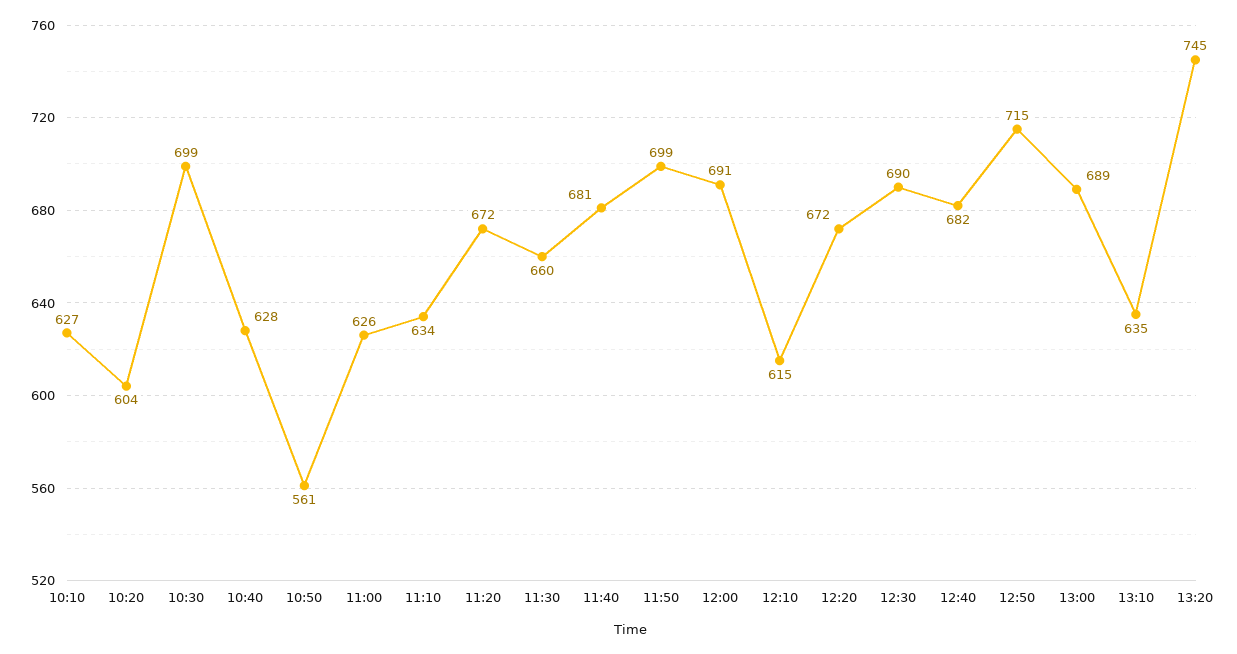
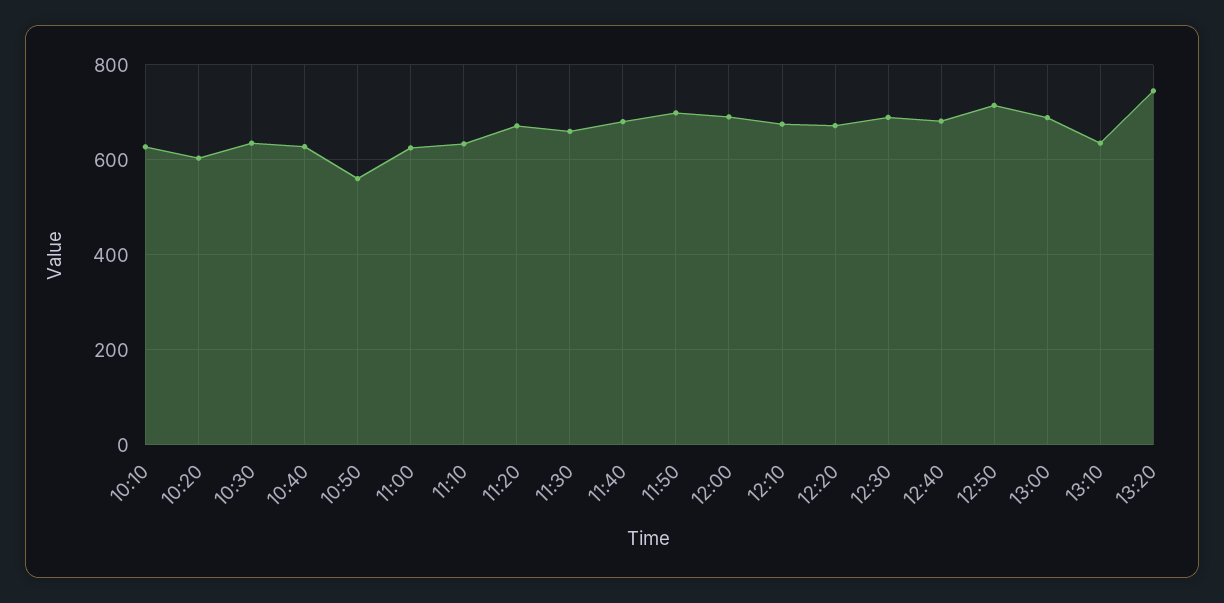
  {
    "10:10": 627,
    "10:20": 604,
-   "10:30": 699,
+   "10:30": 640,
    "10:40": 628,
    "10:50": 561,
    "11:00": 626,
    "11:10": 634,
    "11:20": 672,
    "11:30": 660,
    "11:40": 681,
    "11:50": 699,
    "12:00": 691,
-   "12:10": 615,
+   "12:10": 680,
    "12:20": 672,
    "12:30": 690,
    "12:40": 682,
    "12:50": 715,
    "13:00": 689,
    "13:10": 635,
    "13:20": 745
  }

